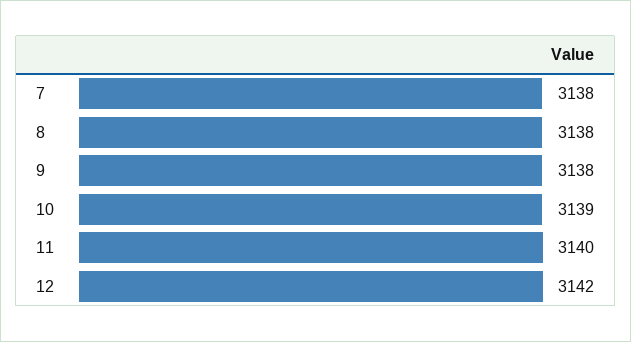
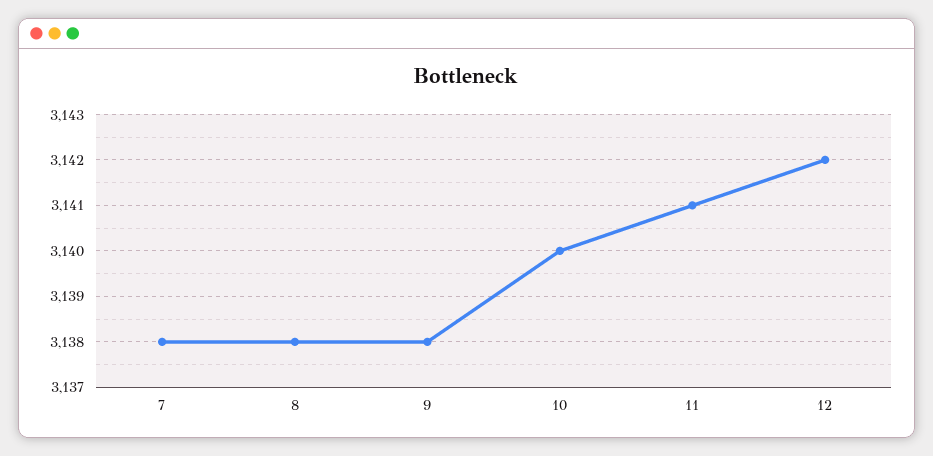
  {
    "7": 3138,
    "8": 3138,
    "9": 3138,
-   "10": 3139,
+   "10": 3140,
-   "11": 3140,
+   "11": 3141,
    "12": 3142
  }

